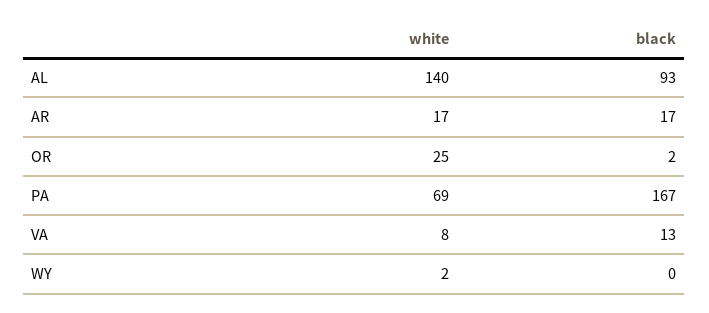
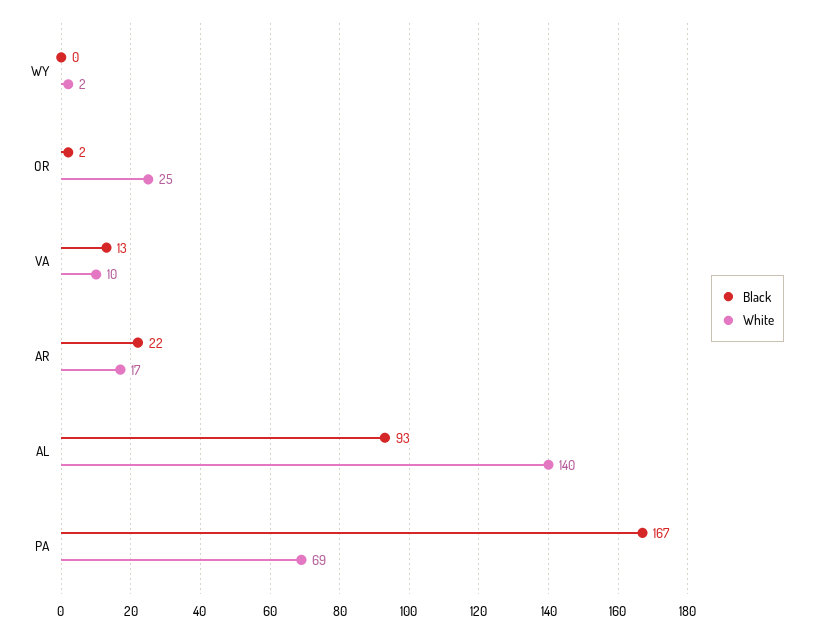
  {
    "white": {
      "AL": 140,
      "AR": 17,
      "OR": 25,
      "PA": 69,
-     "VA": 8,
+     "VA": 10,
      "WY": 2
    },
    "black": {
      "AL": 93,
-     "AR": 17,
+     "AR": 22,
      "OR": 2,
      "PA": 167,
      "VA": 13,
      "WY": 0
    }
  }

